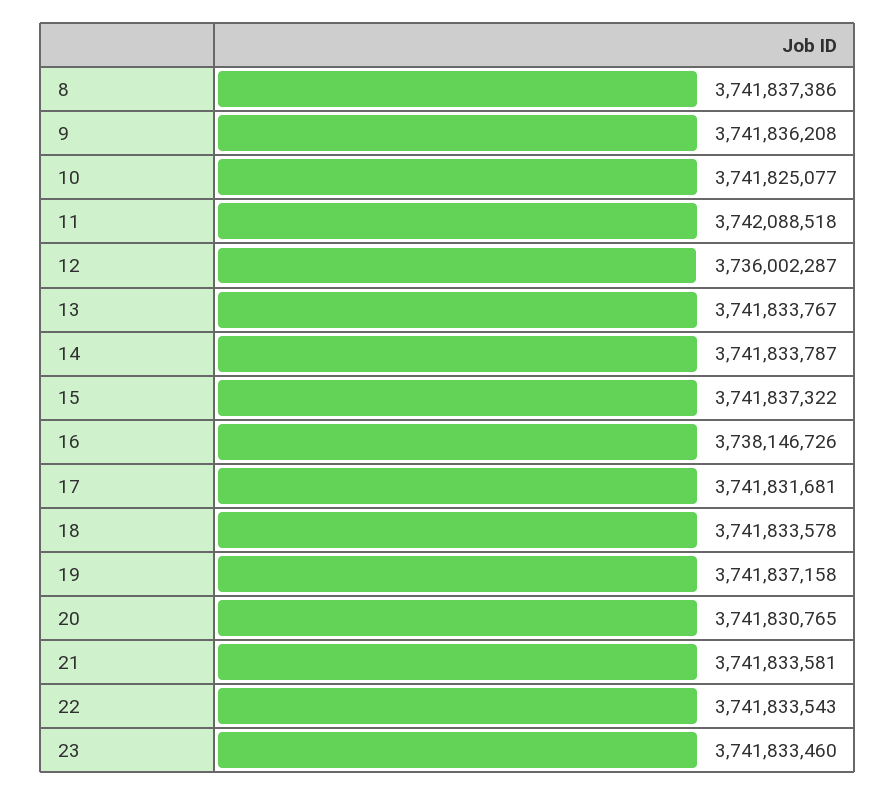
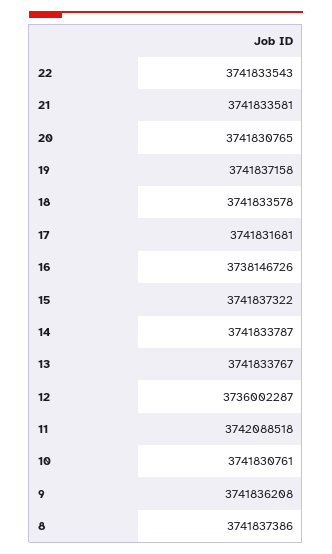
  {
    "8": 3741837386,
    "9": 3741836208,
-   "10": 3741825077,
+   "10": 3741830761,
    "11": 3742088518,
    "12": 3736002287,
    "13": 3741833767,
    "14": 3741833787,
    "15": 3741837322,
    "16": 3738146726,
    "17": 3741831681,
    "18": 3741833578,
    "19": 3741837158,
    "20": 3741830765,
    "21": 3741833581,
-   "22": 3741833543,
+   "22": 3741833543
-   "23": 3741833460
  }

